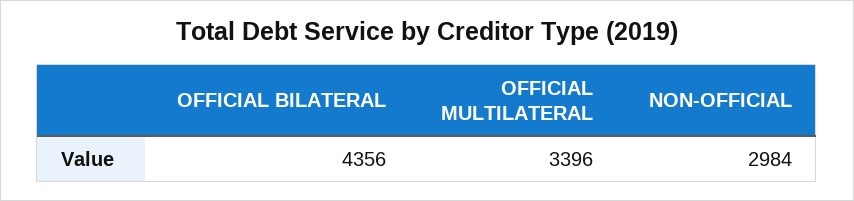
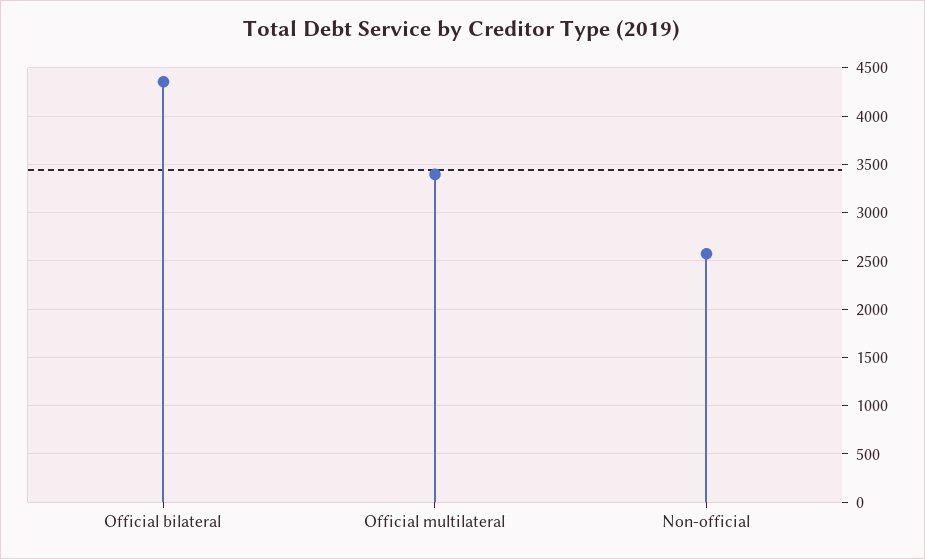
  {
    "OFFICIAL BILATERAL": 4356,
    "OFFICIAL MULTILATERAL": 3396,
-   "NON-OFFICIAL": 2984
+   "NON-OFFICIAL": 2600
  }

